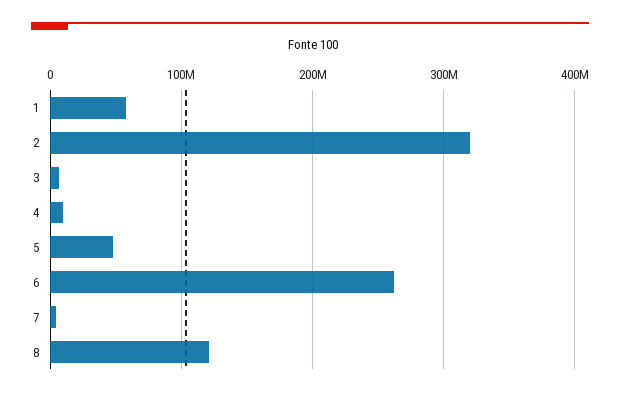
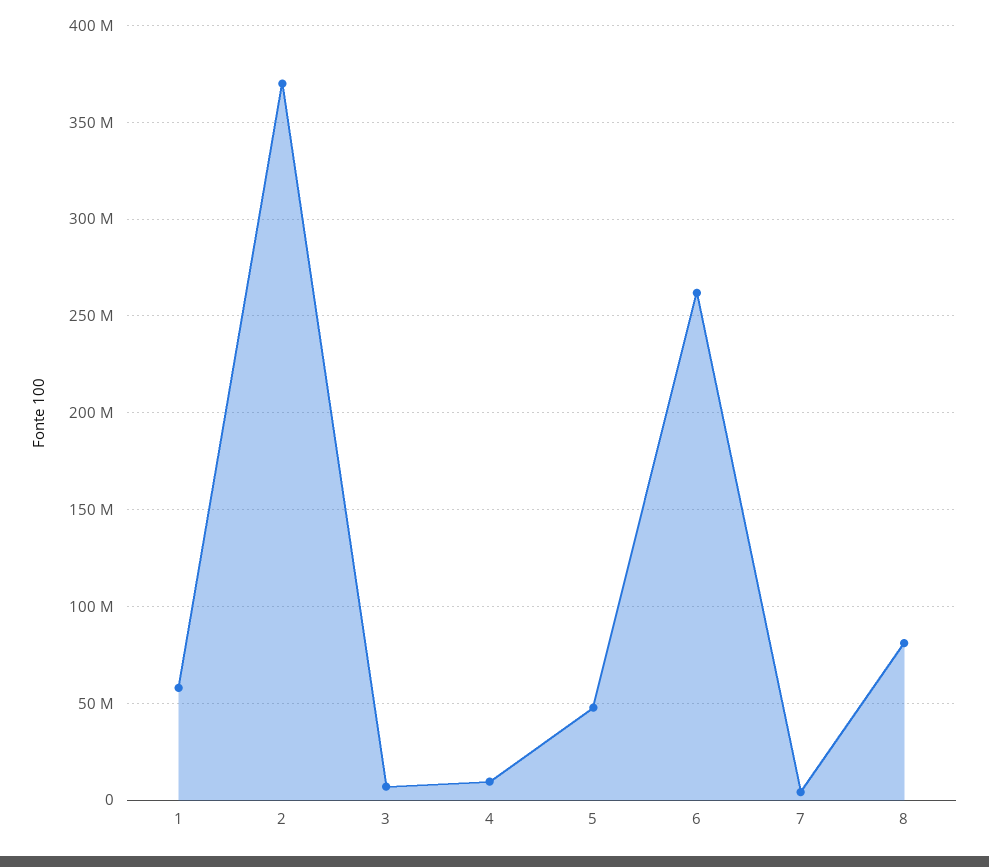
  {
    "1": 60000000,
-   "2": 320000000,
+   "2": 370000000,
    "3": 5000000,
    "4": 10000000,
    "5": 50000000,
    "6": 260000000,
    "7": 5000000,
-   "8": 120000000
+   "8": 80000000
  }

